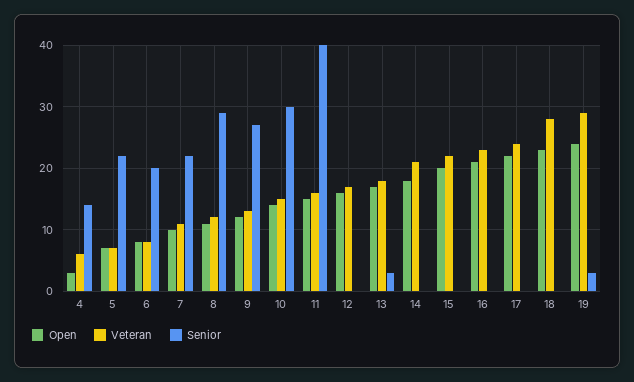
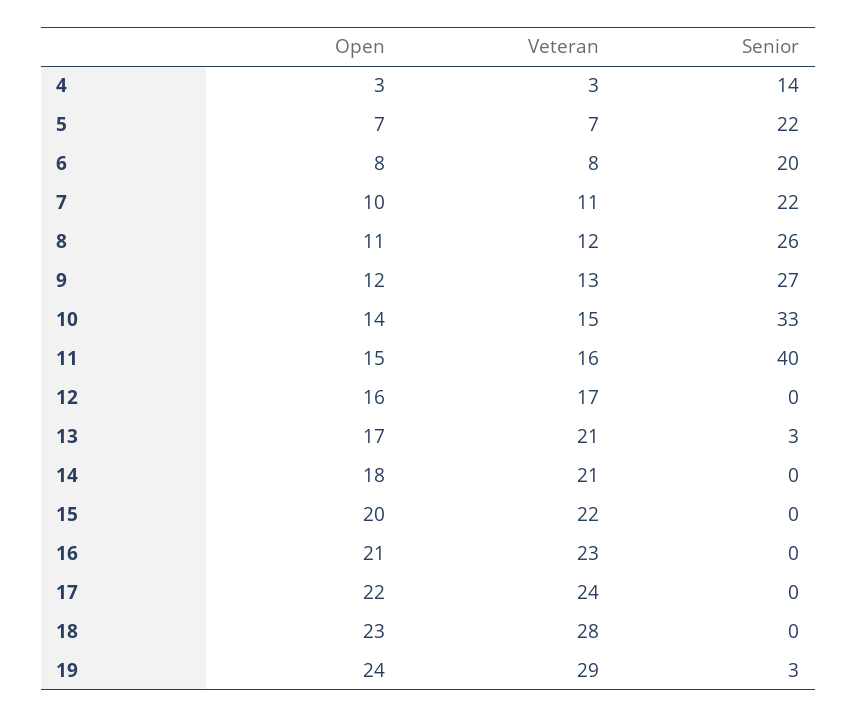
  {
    "Open": {
      "4": 3,
      "5": 7,
      "6": 8,
      "7": 10,
      "8": 11,
      "9": 12,
      "10": 14,
      "11": 15,
      "12": 16,
      "13": 17,
      "14": 18,
      "15": 20,
      "16": 21,
      "17": 22,
      "18": 23,
      "19": 24
    },
    "Veteran": {
-     "4": 6,
+     "4": 3,
      "5": 7,
      "6": 8,
      "7": 11,
      "8": 12,
      "9": 13,
      "10": 15,
      "11": 16,
      "12": 17,
-     "13": 18,
+     "13": 21,
      "14": 21,
      "15": 22,
      "16": 23,
      "17": 24,
      "18": 28,
      "19": 29
    },
    "Senior": {
      "4": 14,
      "5": 22,
      "6": 20,
      "7": 22,
-     "8": 29,
+     "8": 26,
      "9": 27,
-     "10": 30,
+     "10": 33,
      "11": 40,
      "12": 0,
      "13": 3,
      "14": 0,
      "15": 0,
      "16": 0,
      "17": 0,
      "18": 0,
      "19": 3
    }
  }

